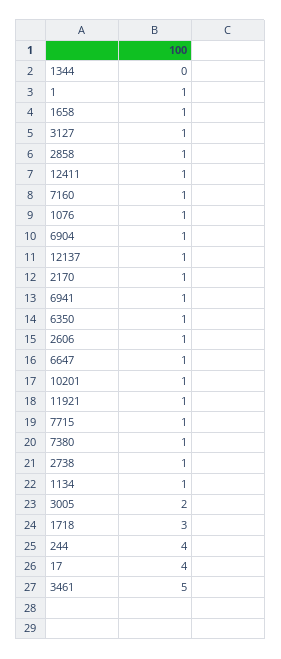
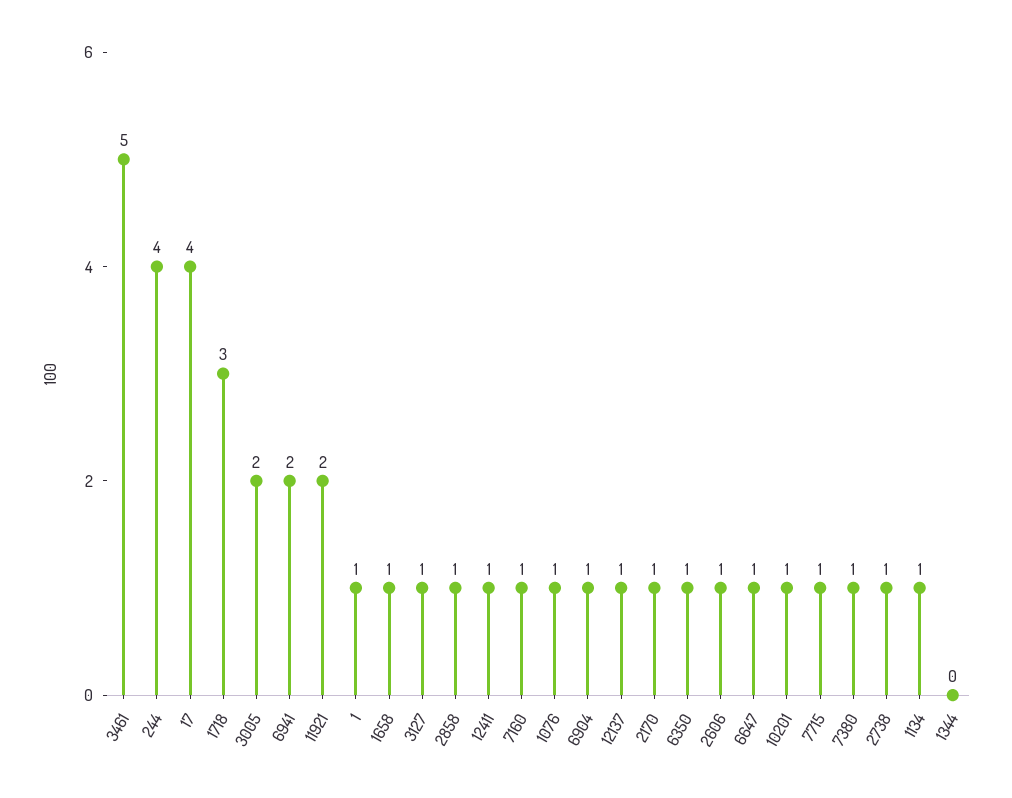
  {
    "1344": 0,
    "1": 1,
    "1658": 1,
    "3127": 1,
    "2858": 1,
    "12411": 1,
    "7160": 1,
    "1076": 1,
    "6904": 1,
    "12137": 1,
    "2170": 1,
-   "6941": 1,
+   "6941": 2,
    "6350": 1,
    "2606": 1,
    "6647": 1,
    "10201": 1,
-   "11921": 1,
+   "11921": 2,
    "7715": 1,
    "7380": 1,
    "2738": 1,
    "1134": 1,
    "3005": 2,
    "1718": 3,
    "244": 4,
    "17": 4,
    "3461": 5
  }

